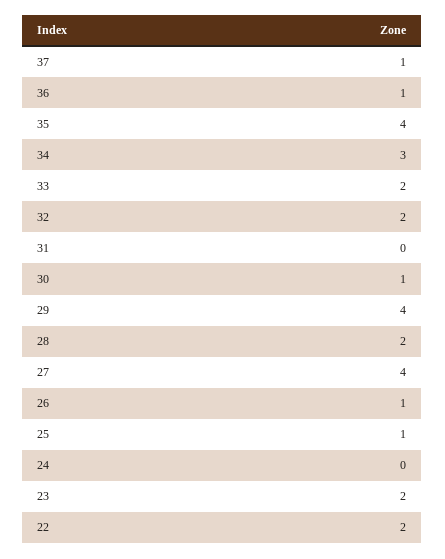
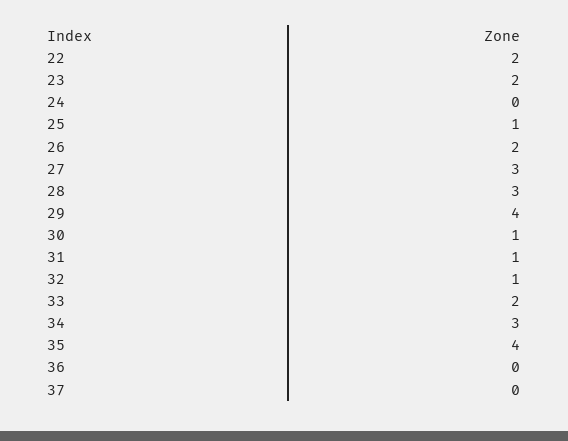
  {
-   "37": 1,
+   "37": 0,
-   "36": 1,
+   "36": 0,
    "35": 4,
    "34": 3,
    "33": 2,
-   "32": 2,
+   "32": 1,
-   "31": 0,
+   "31": 1,
    "30": 1,
    "29": 4,
-   "28": 2,
+   "28": 3,
-   "27": 4,
+   "27": 3,
-   "26": 1,
+   "26": 2,
    "25": 1,
    "24": 0,
    "23": 2,
    "22": 2
  }

